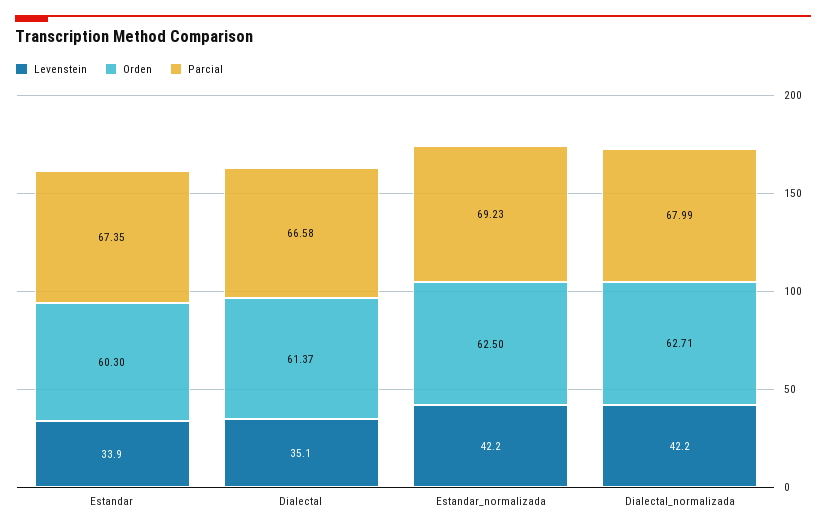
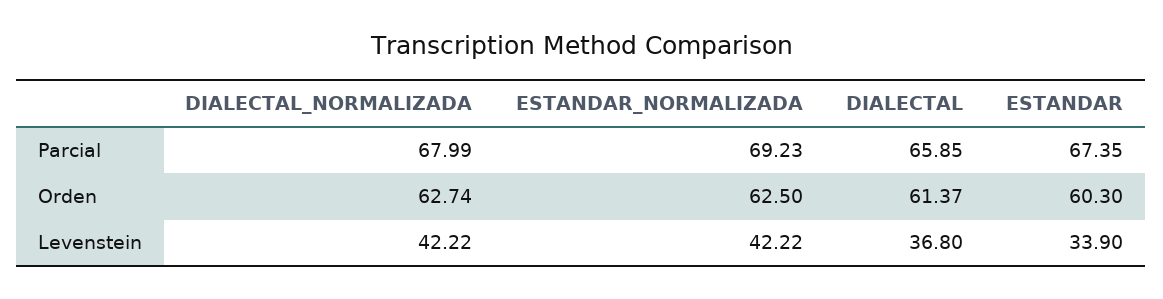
  {
    "Levenstein": {
      "Estandar": 33.9,
-     "Dialectal": 35.1,
+     "Dialectal": 36.8,
      "Estandar_normalizada": 42.22,
      "Dialectal_normalizada": 42.22
    },
    "Orden": {
      "Estandar": 60.3,
      "Dialectal": 61.37,
      "Estandar_normalizada": 62.5,
-     "Dialectal_normalizada": 62.71
+     "Dialectal_normalizada": 62.74
    },
    "Parcial": {
      "Estandar": 67.35,
-     "Dialectal": 66.58,
+     "Dialectal": 65.85,
      "Estandar_normalizada": 69.23,
      "Dialectal_normalizada": 67.99
    }
  }

